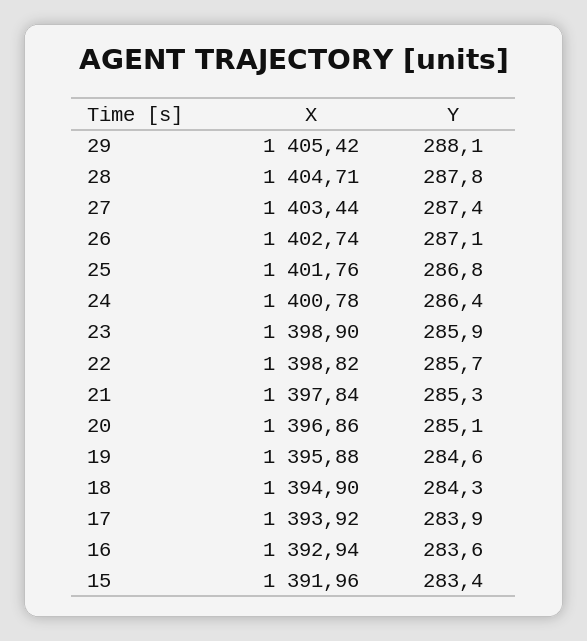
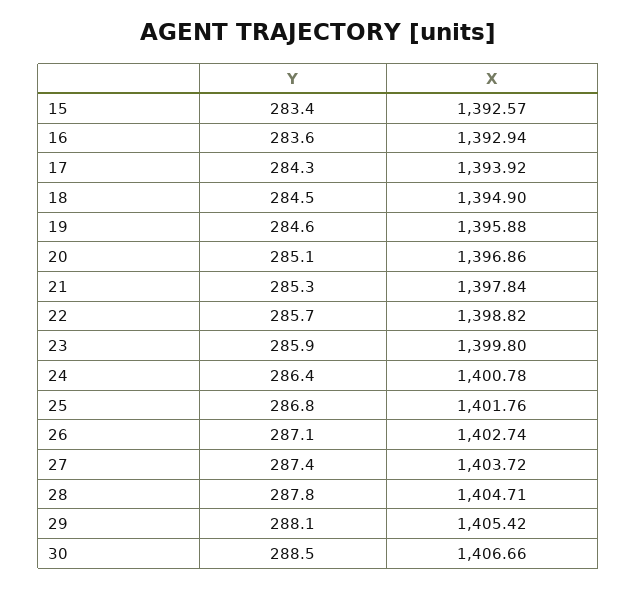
  {
    "X": {
      "29": 1405.42,
      "28": 1404.71,
-     "27": 1403.44,
+     "27": 1403.72,
      "26": 1402.74,
      "25": 1401.76,
      "24": 1400.78,
-     "23": 1398.9,
+     "23": 1399.8,
      "22": 1398.82,
      "21": 1397.84,
      "20": 1396.86,
      "19": 1395.88,
      "18": 1394.9,
      "17": 1393.92,
      "16": 1392.94,
-     "15": 1391.96
+     "15": 1392.57,
+     "30": 1406.66
    },
    "Y": {
      "29": 288.1,
      "28": 287.8,
      "27": 287.4,
      "26": 287.1,
      "25": 286.8,
      "24": 286.4,
      "23": 285.9,
      "22": 285.7,
      "21": 285.3,
      "20": 285.1,
      "19": 284.6,
-     "18": 284.3,
+     "18": 284.5,
-     "17": 283.9,
+     "17": 284.3,
      "16": 283.6,
-     "15": 283.4
+     "15": 283.4,
+     "30": 288.5
    }
  }

